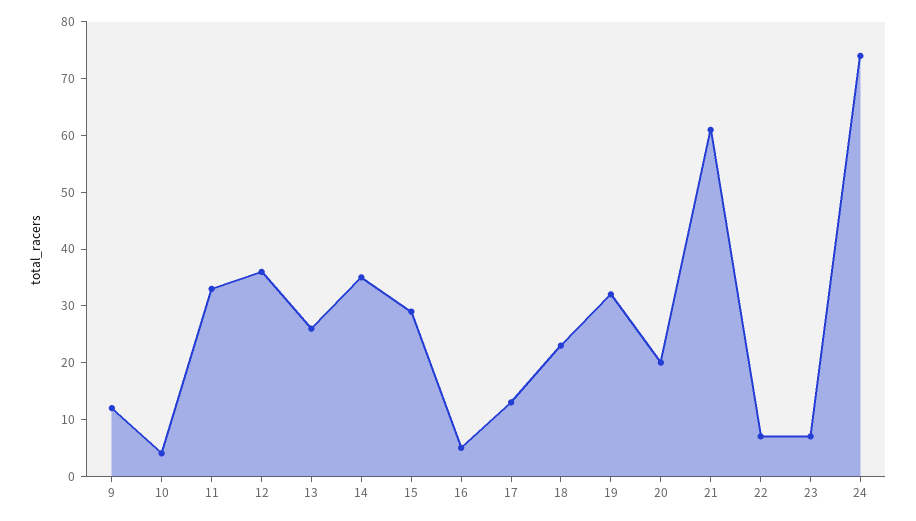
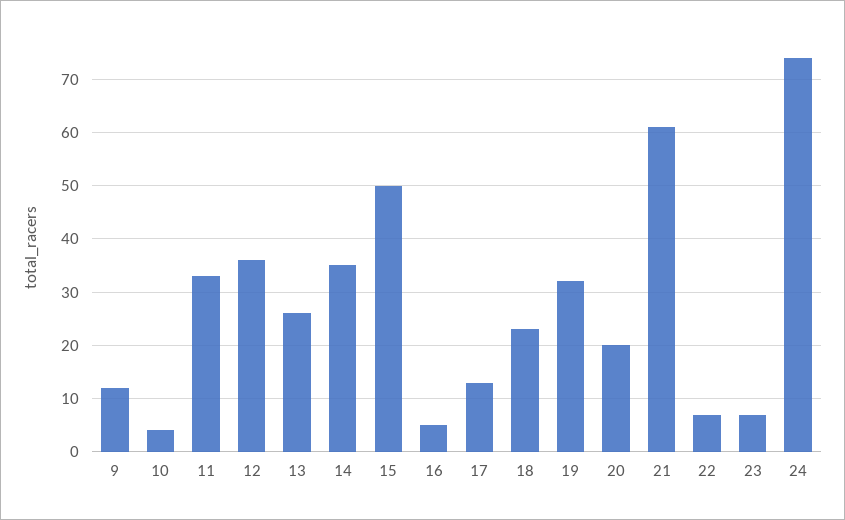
  {
    "9": 10,
    "10": 5,
    "11": 35,
    "12": 35,
    "13": 25,
    "14": 35,
-   "15": 30,
+   "15": 50,
    "16": 5,
    "17": 15,
    "18": 25,
    "19": 30,
    "20": 20,
    "21": 60,
    "22": 5,
    "23": 5,
    "24": 75
  }

